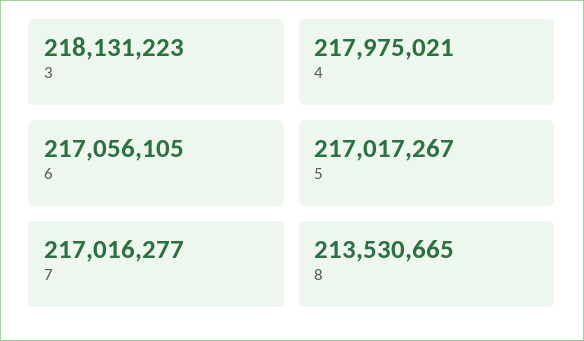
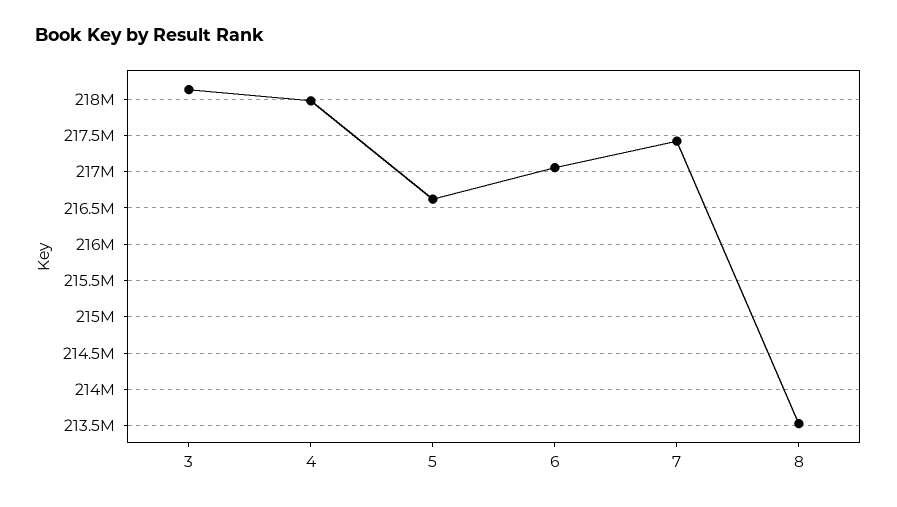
  {
    "3": 218131223,
    "4": 217975021,
    "6": 217056105,
-   "5": 217017267,
+   "5": 216600000,
-   "7": 217016277,
+   "7": 217400000,
    "8": 213530665
  }

